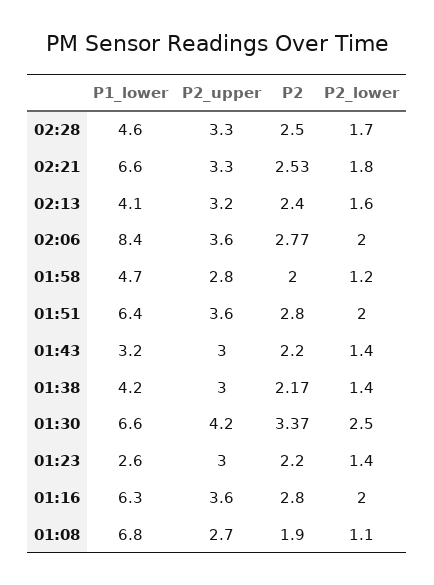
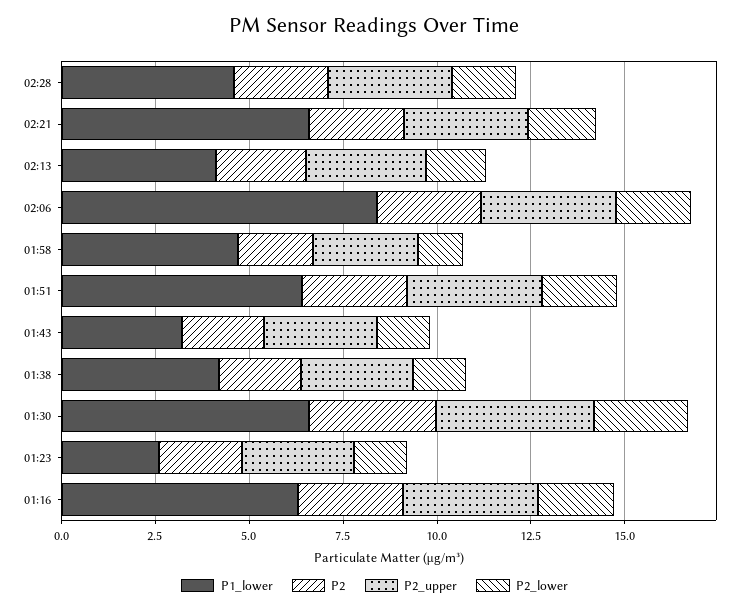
  {
    "P1_lower": {
      "02:28": 4.6,
      "02:21": 6.6,
      "02:13": 4.1,
      "02:06": 8.4,
      "01:58": 4.7,
      "01:51": 6.4,
      "01:43": 3.2,
      "01:38": 4.2,
      "01:30": 6.6,
      "01:23": 2.6,
-     "01:16": 6.3,
+     "01:16": 6.3
-     "01:08": 6.8
    },
    "P2_upper": {
      "02:28": 3.3,
      "02:21": 3.3,
      "02:13": 3.2,
      "02:06": 3.6,
      "01:58": 2.8,
      "01:51": 3.6,
      "01:43": 3,
      "01:38": 3,
      "01:30": 4.2,
      "01:23": 3,
-     "01:16": 3.6,
+     "01:16": 3.6
-     "01:08": 2.7
    },
    "P2": {
      "02:28": 2.5,
      "02:21": 2.53,
      "02:13": 2.4,
      "02:06": 2.77,
      "01:58": 2,
      "01:51": 2.8,
      "01:43": 2.2,
      "01:38": 2.17,
      "01:30": 3.37,
      "01:23": 2.2,
-     "01:16": 2.8,
+     "01:16": 2.8
-     "01:08": 1.9
    },
    "P2_lower": {
      "02:28": 1.7,
      "02:21": 1.8,
      "02:13": 1.6,
      "02:06": 2,
      "01:58": 1.2,
      "01:51": 2,
      "01:43": 1.4,
      "01:38": 1.4,
      "01:30": 2.5,
      "01:23": 1.4,
-     "01:16": 2,
+     "01:16": 2
-     "01:08": 1.1
    }
  }

